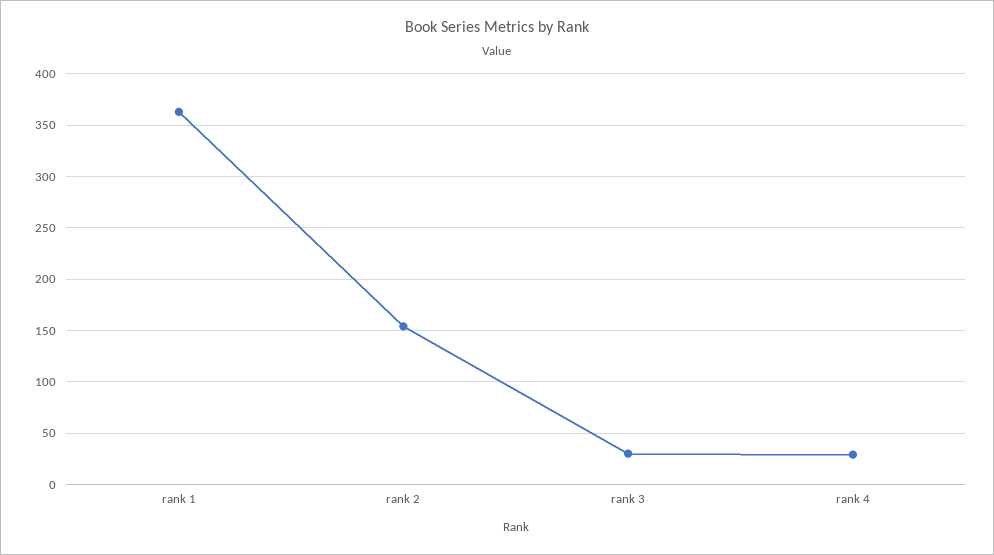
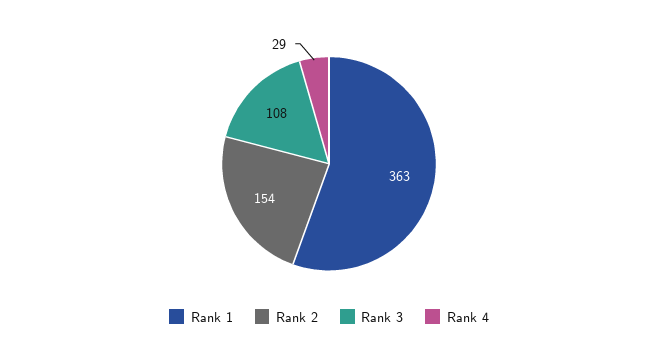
  {
    "rank 1": 363,
    "rank 2": 154,
-   "rank 3": 30,
+   "rank 3": 108,
    "rank 4": 29
  }

